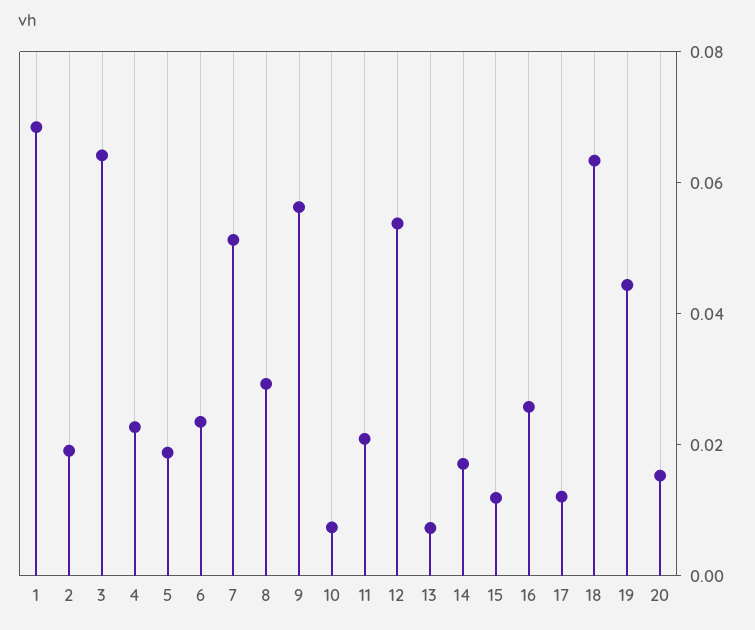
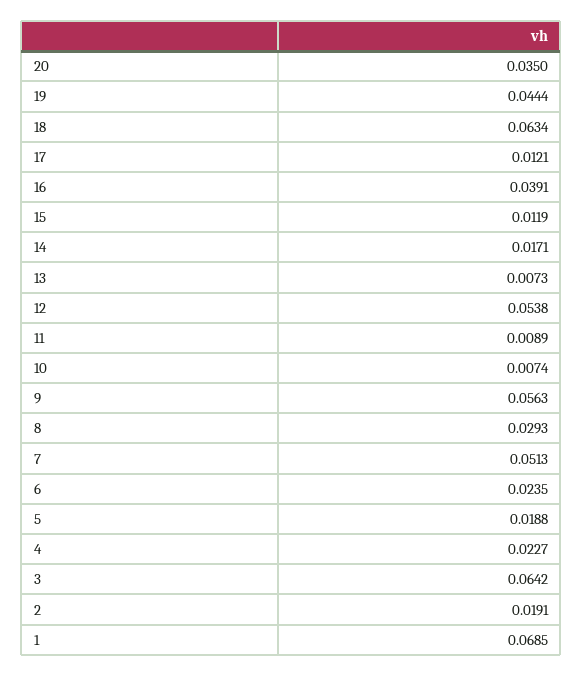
  {
    "1": 0.0685,
    "2": 0.0191,
    "3": 0.0642,
    "4": 0.0227,
    "5": 0.0188,
    "6": 0.0235,
    "7": 0.0513,
    "8": 0.0293,
    "9": 0.0563,
    "10": 0.0074,
-   "11": 0.02,
+   "11": 0.0089,
    "12": 0.0538,
    "13": 0.0073,
    "14": 0.0171,
    "15": 0.0119,
-   "16": 0.025,
+   "16": 0.0391,
    "17": 0.0121,
    "18": 0.0634,
    "19": 0.0444,
-   "20": 0.015
+   "20": 0.035
  }

